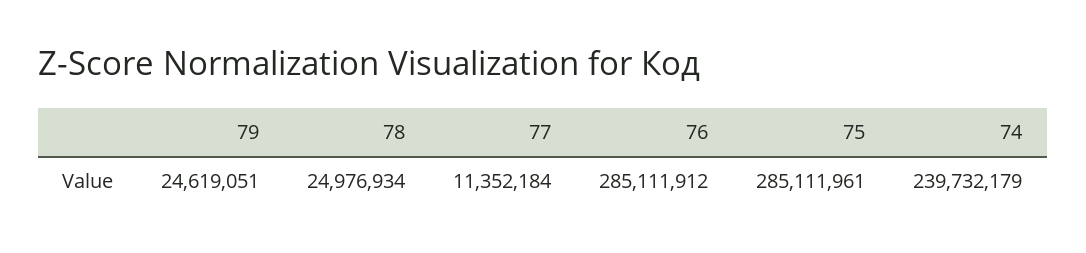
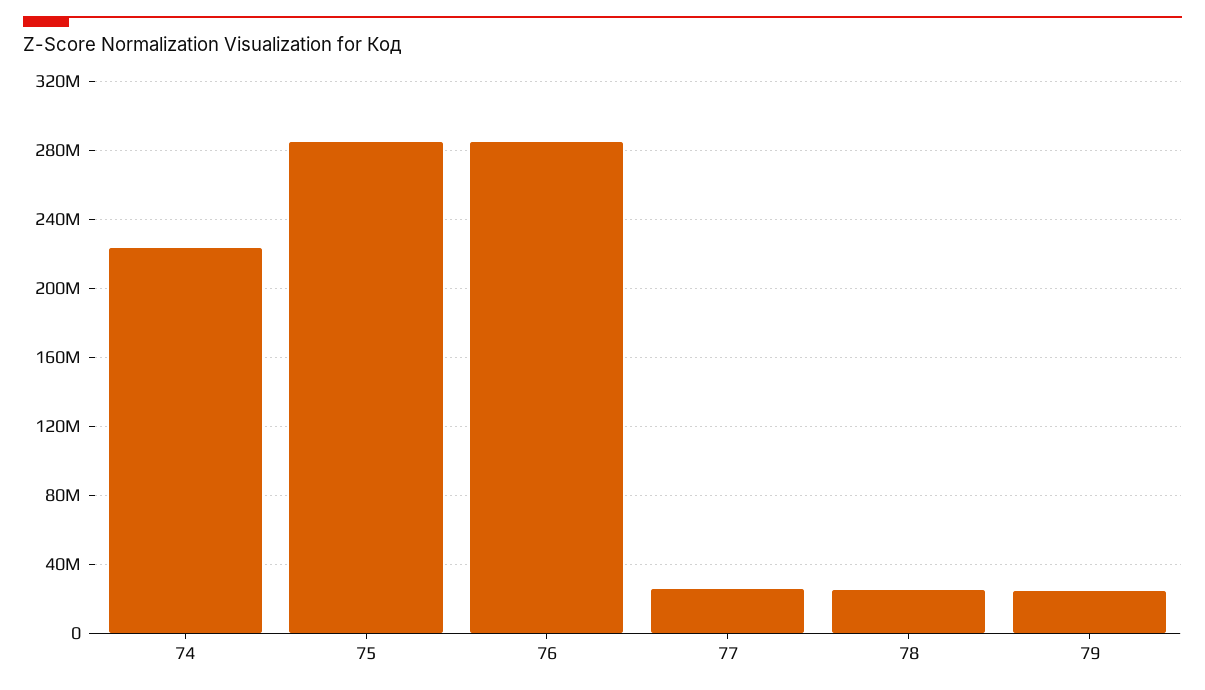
  {
    "79": 24619051,
    "78": 24976934,
-   "77": 11352184,
+   "77": 25000000,
    "76": 285111912,
    "75": 285111961,
-   "74": 239732179
+   "74": 225000000
  }

